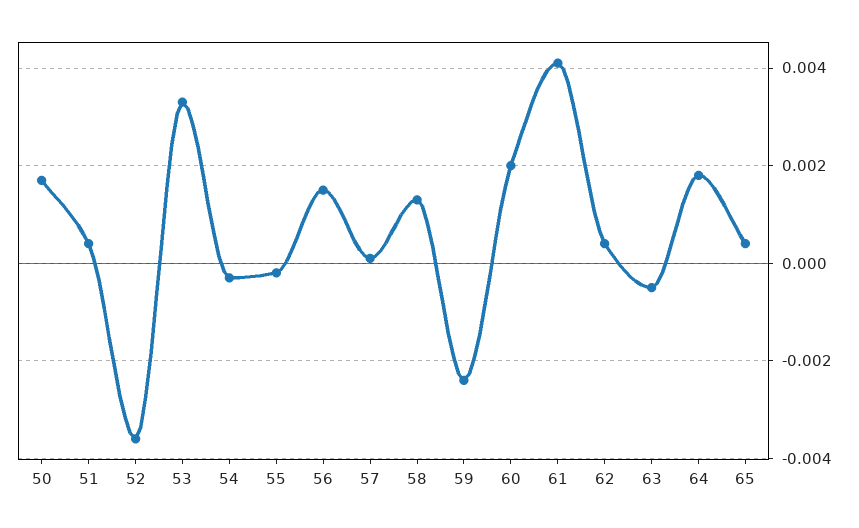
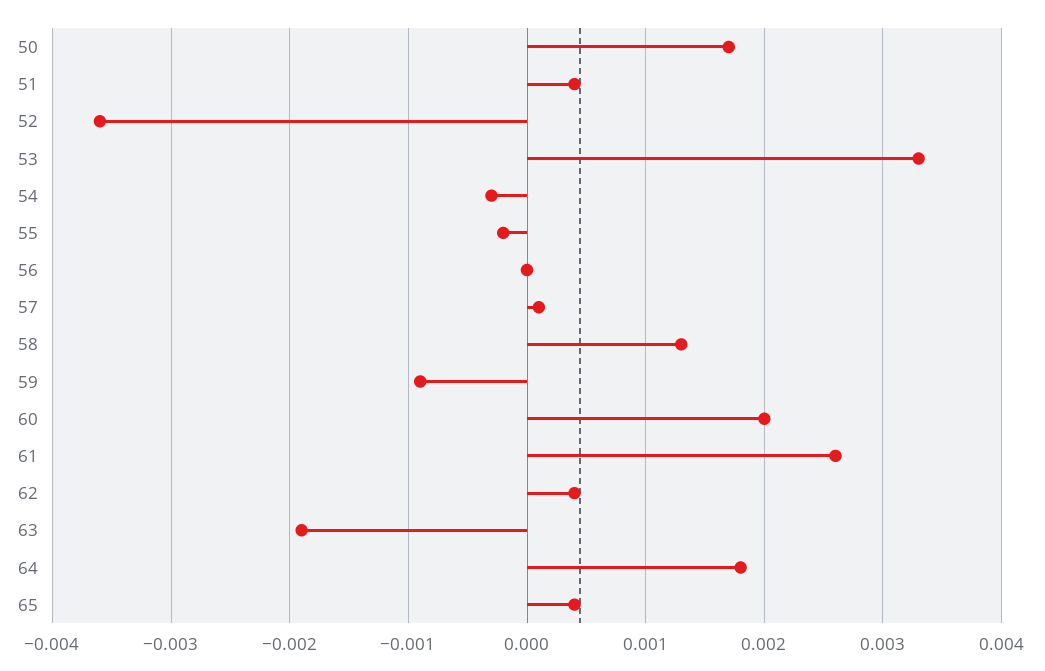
  {
    "50": 0.0017,
    "51": 0.0004,
    "52": -0.0036,
    "53": 0.0033,
    "54": -0.0003,
    "55": -0.0002,
-   "56": 0.0015,
+   "56": 0,
    "57": 0.0001,
    "58": 0.0013,
-   "59": -0.0025,
+   "59": -0.0009,
    "60": 0.002,
-   "61": 0.004,
+   "61": 0.0026,
    "62": 0.0004,
-   "63": -0.0005,
+   "63": -0.0019,
    "64": 0.0018,
    "65": 0.0004
  }

